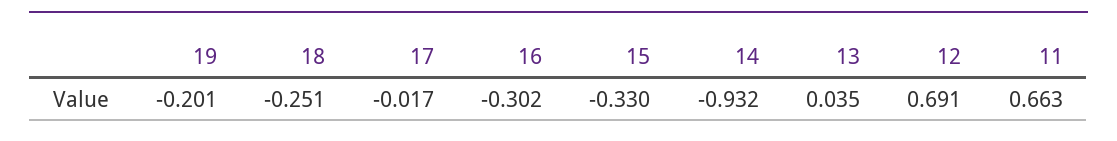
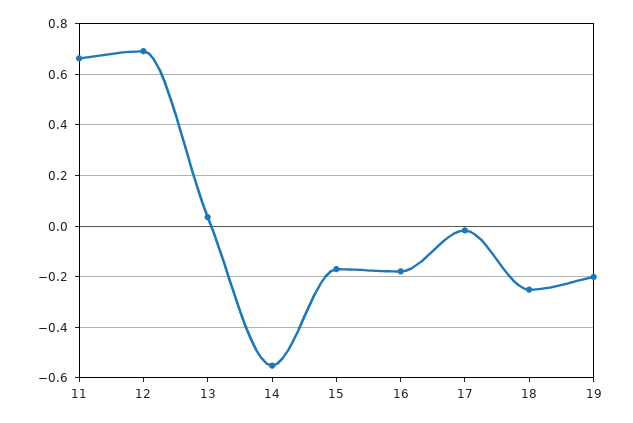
  {
    "19": -0.201,
    "18": -0.251,
    "17": -0.017,
-   "16": -0.302,
+   "16": -0.175,
-   "15": -0.33,
+   "15": -0.175,
-   "14": -0.932,
+   "14": -0.55,
    "13": 0.035,
    "12": 0.691,
    "11": 0.663
  }

